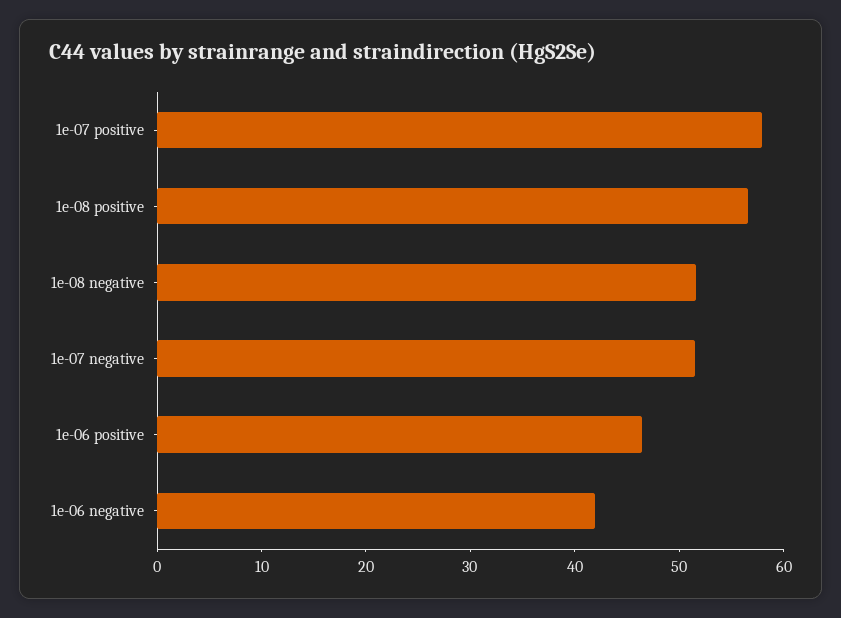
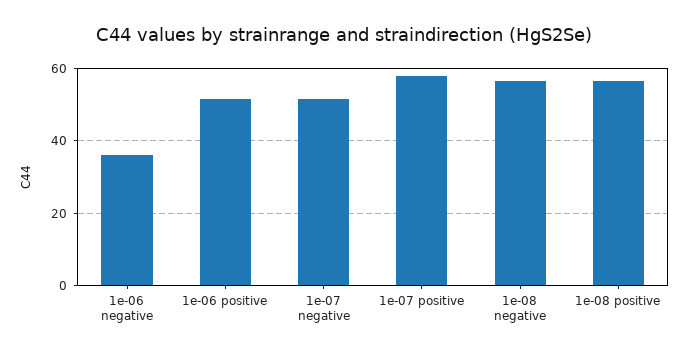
  {
    "1e-07 positive": 58,
    "1e-08 positive": 56,
-   "1e-08 negative": 52,
+   "1e-08 negative": 56,
    "1e-07 negative": 52,
-   "1e-06 positive": 46,
+   "1e-06 positive": 52,
-   "1e-06 negative": 42
+   "1e-06 negative": 36
  }

